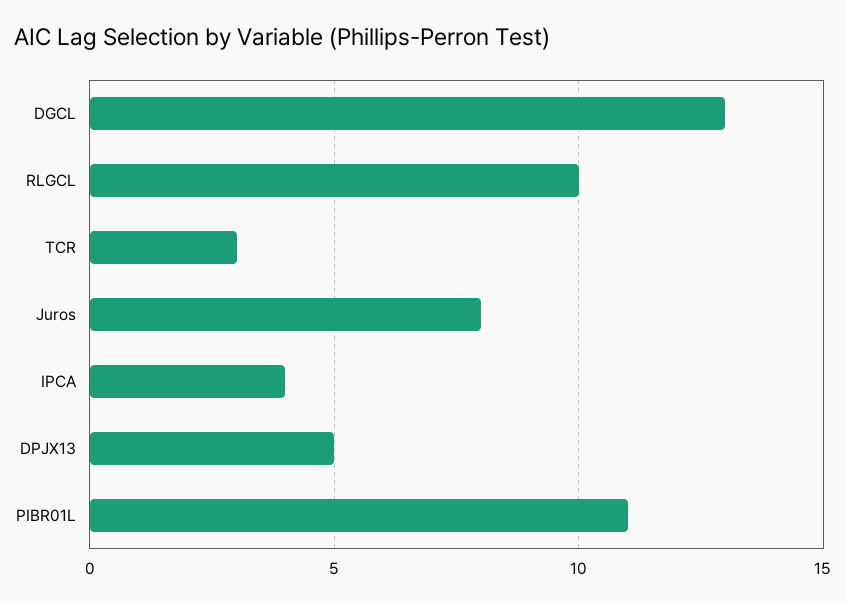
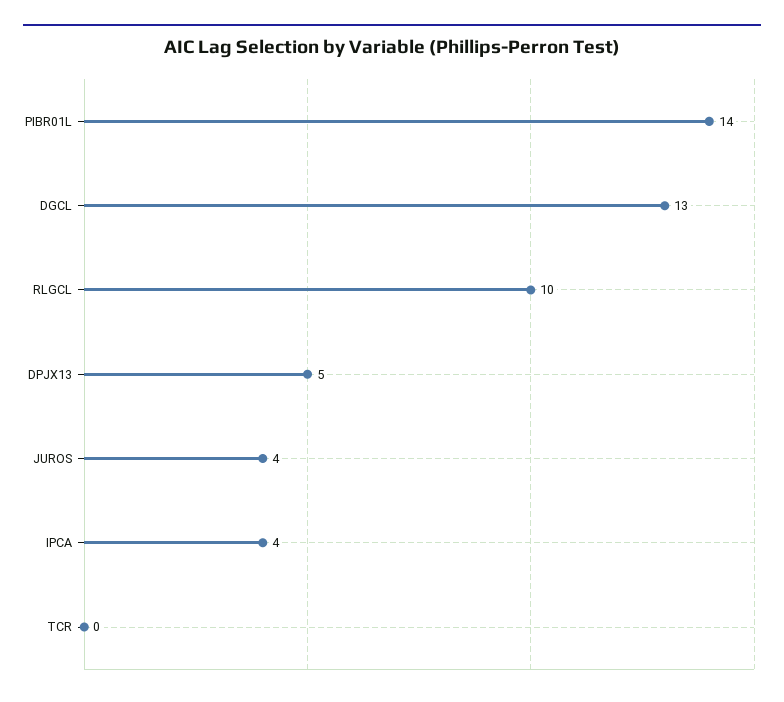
  {
    "DGCL": 13,
    "RLGCL": 10,
-   "TCR": 3,
+   "TCR": 0,
-   "Juros": 8,
+   "Juros": 4,
    "IPCA": 4,
    "DPJX13": 5,
-   "PIBR01L": 11
+   "PIBR01L": 14
  }

